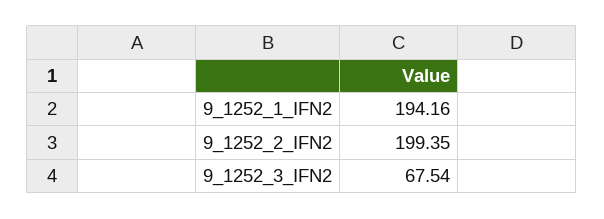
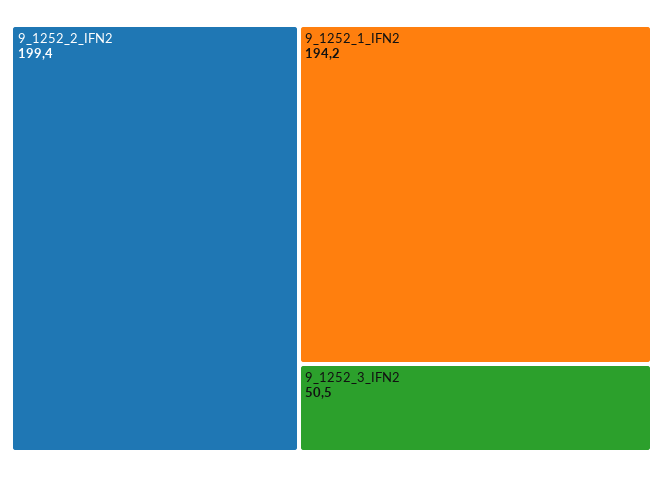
  {
    "9_1252_1_IFN2": 194.16,
    "9_1252_2_IFN2": 199.35,
-   "9_1252_3_IFN2": 67.54
+   "9_1252_3_IFN2": 50.5
  }

